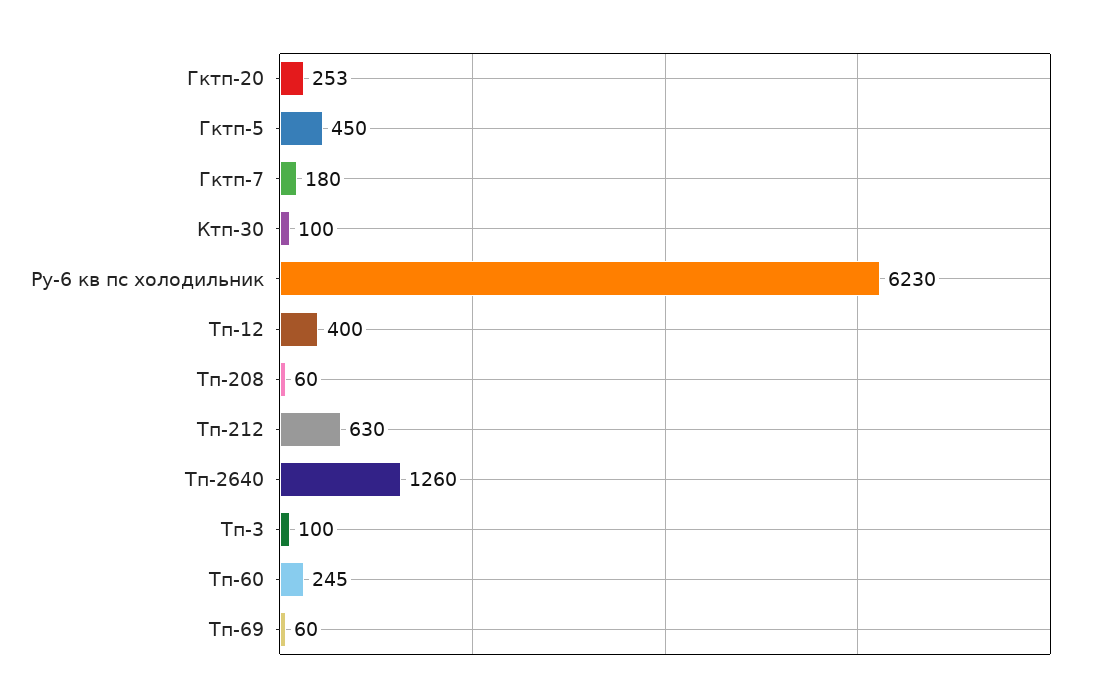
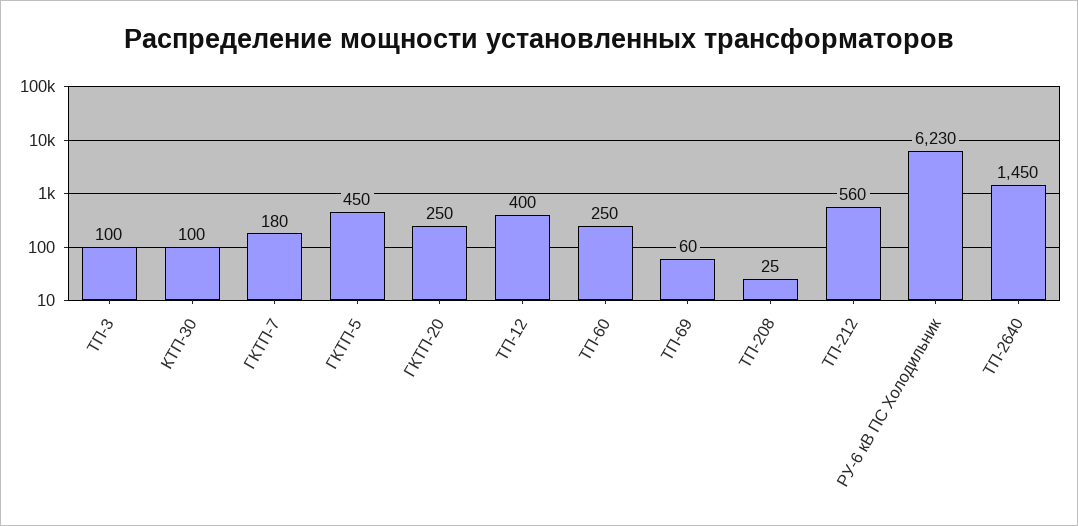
  {
-   "Гктп-20": 253,
+   "Гктп-20": 250,
    "Гктп-5": 450,
    "Гктп-7": 180,
    "Ктп-30": 100,
    "Ру-6 кв пс холодильник": 6230,
    "Тп-12": 400,
-   "Тп-208": 60,
+   "Тп-208": 25,
-   "Тп-212": 630,
+   "Тп-212": 560,
-   "Тп-2640": 1260,
+   "Тп-2640": 1450,
    "Тп-3": 100,
-   "Тп-60": 245,
+   "Тп-60": 250,
    "Тп-69": 60
  }

